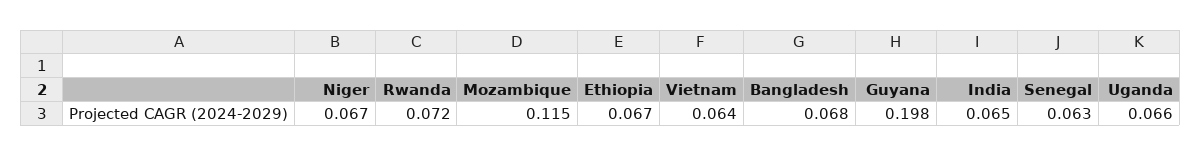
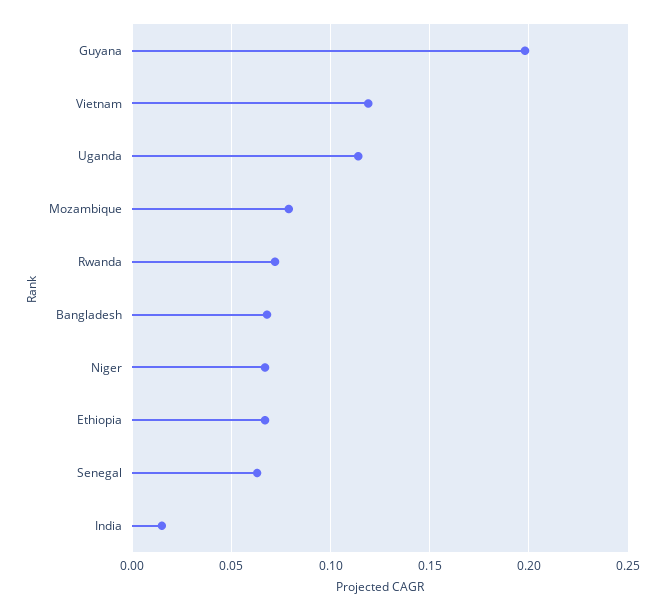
  {
    "Niger": 0.067,
    "Rwanda": 0.072,
-   "Mozambique": 0.115,
+   "Mozambique": 0.08,
    "Ethiopia": 0.067,
-   "Vietnam": 0.064,
+   "Vietnam": 0.12,
    "Bangladesh": 0.068,
    "Guyana": 0.198,
-   "India": 0.065,
+   "India": 0.015,
    "Senegal": 0.063,
-   "Uganda": 0.066
+   "Uganda": 0.115
  }

